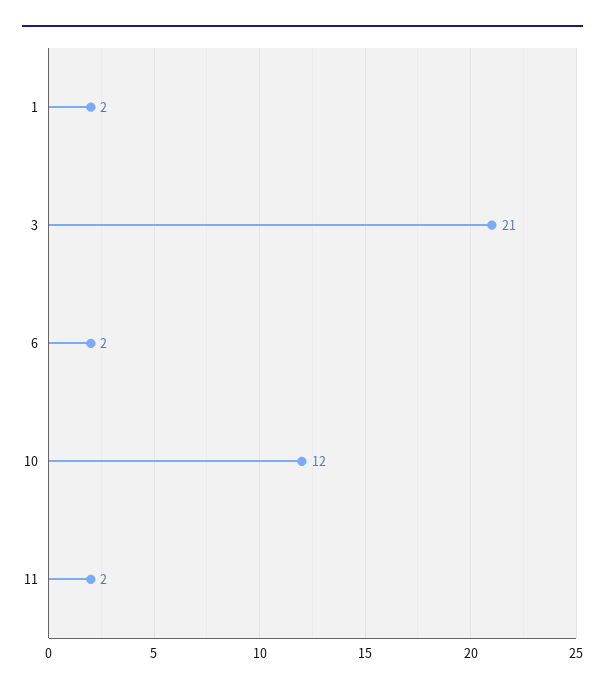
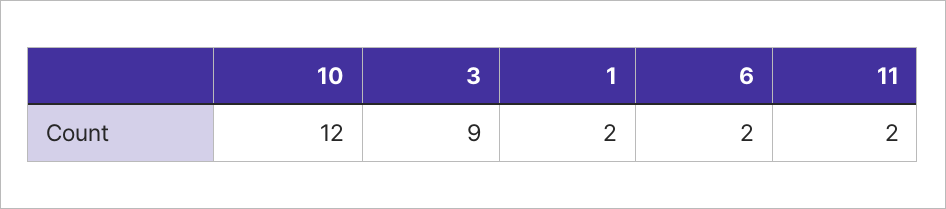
  {
    "1": 2,
-   "3": 21,
+   "3": 9,
    "6": 2,
    "10": 12,
    "11": 2
  }

